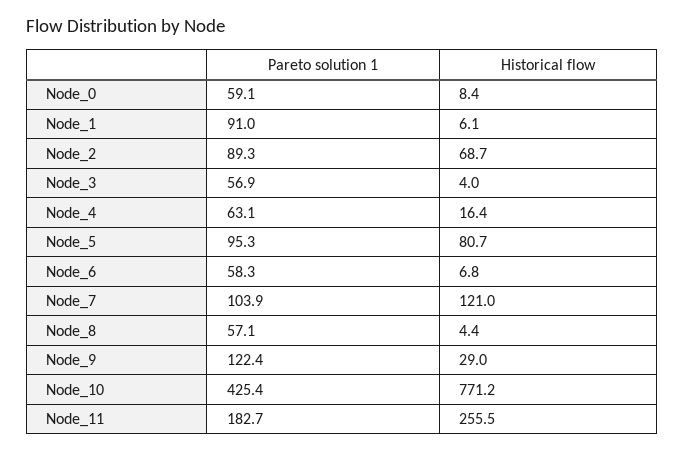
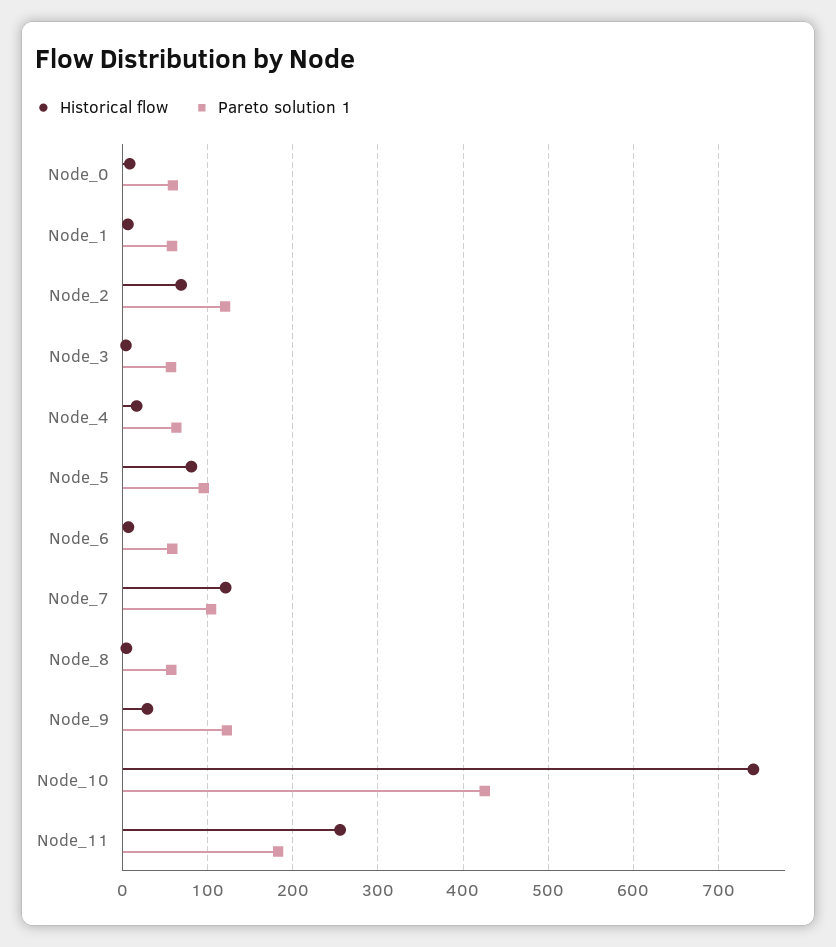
  {
    "Pareto solution 1": {
      "Node_0": 59.1,
-     "Node_1": 91,
+     "Node_1": 60,
-     "Node_2": 89.3,
+     "Node_2": 120,
      "Node_3": 56.9,
      "Node_4": 63.1,
      "Node_5": 95.3,
      "Node_6": 58.3,
      "Node_7": 103.9,
      "Node_8": 57.1,
      "Node_9": 122.4,
      "Node_10": 425.4,
      "Node_11": 182.7
    },
    "Historical flow": {
      "Node_0": 8.4,
      "Node_1": 6.1,
      "Node_2": 68.7,
      "Node_3": 4,
      "Node_4": 16.4,
      "Node_5": 80.7,
      "Node_6": 6.8,
      "Node_7": 121,
      "Node_8": 4.4,
      "Node_9": 29,
-     "Node_10": 771.2,
+     "Node_10": 740,
      "Node_11": 255.5
    }
  }

